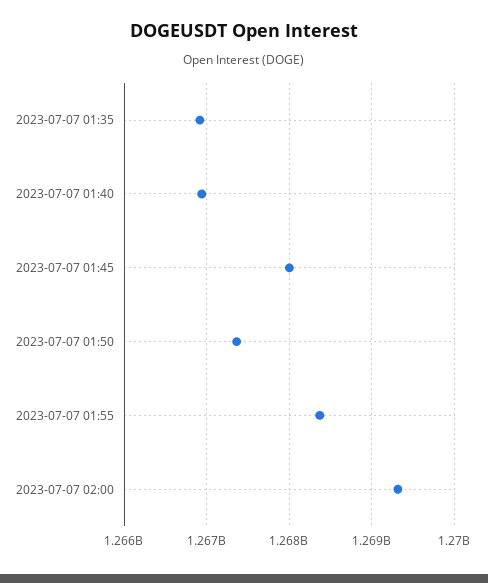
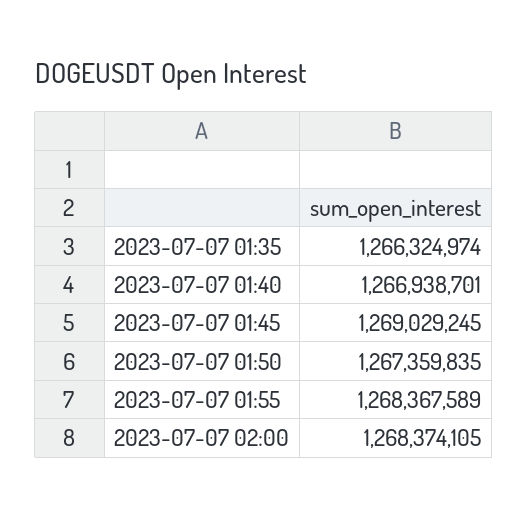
  {
-   "2023-07-07 01:35": 1266900000,
+   "2023-07-07 01:35": 1266324974,
    "2023-07-07 01:40": 1266938701,
-   "2023-07-07 01:45": 1268000000,
+   "2023-07-07 01:45": 1269029245,
    "2023-07-07 01:50": 1267359835,
    "2023-07-07 01:55": 1268367589,
-   "2023-07-07 02:00": 1269300000
+   "2023-07-07 02:00": 1268374105
  }

